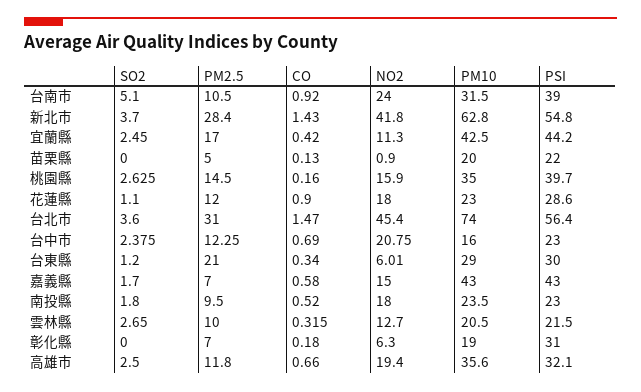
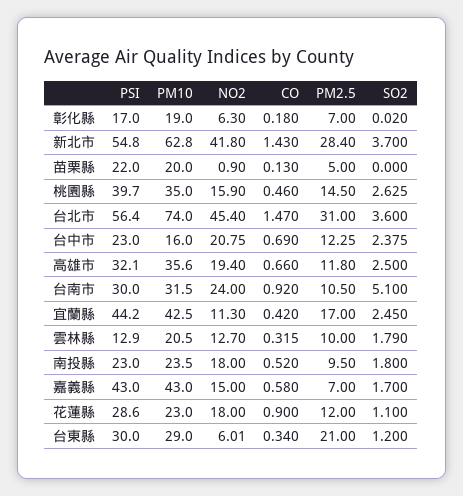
  {
    "SO2": {
      "台南市": 5.1,
      "新北市": 3.7,
      "宜蘭縣": 2.45,
      "苗栗縣": 0,
      "桃園縣": 2.625,
      "花蓮縣": 1.1,
      "台北市": 3.6,
      "台中市": 2.375,
      "台東縣": 1.2,
      "嘉義縣": 1.7,
      "南投縣": 1.8,
-     "雲林縣": 2.65,
+     "雲林縣": 1.79,
-     "彰化縣": 0,
+     "彰化縣": 0.02,
      "高雄市": 2.5
    },
    "PM2.5": {
      "台南市": 10.5,
      "新北市": 28.4,
      "宜蘭縣": 17,
      "苗栗縣": 5,
      "桃園縣": 14.5,
      "花蓮縣": 12,
      "台北市": 31,
      "台中市": 12.25,
      "台東縣": 21,
      "嘉義縣": 7,
      "南投縣": 9.5,
      "雲林縣": 10,
      "彰化縣": 7,
      "高雄市": 11.8
    },
    "CO": {
      "台南市": 0.92,
      "新北市": 1.43,
      "宜蘭縣": 0.42,
      "苗栗縣": 0.13,
-     "桃園縣": 0.16,
+     "桃園縣": 0.46,
      "花蓮縣": 0.9,
      "台北市": 1.47,
      "台中市": 0.69,
      "台東縣": 0.34,
      "嘉義縣": 0.58,
      "南投縣": 0.52,
      "雲林縣": 0.315,
      "彰化縣": 0.18,
      "高雄市": 0.66
    },
    "NO2": {
      "台南市": 24,
      "新北市": 41.8,
      "宜蘭縣": 11.3,
      "苗栗縣": 0.9,
      "桃園縣": 15.9,
      "花蓮縣": 18,
      "台北市": 45.4,
      "台中市": 20.75,
      "台東縣": 6.01,
      "嘉義縣": 15,
      "南投縣": 18,
      "雲林縣": 12.7,
      "彰化縣": 6.3,
      "高雄市": 19.4
    },
    "PM10": {
      "台南市": 31.5,
      "新北市": 62.8,
      "宜蘭縣": 42.5,
      "苗栗縣": 20,
      "桃園縣": 35,
      "花蓮縣": 23,
      "台北市": 74,
      "台中市": 16,
      "台東縣": 29,
      "嘉義縣": 43,
      "南投縣": 23.5,
      "雲林縣": 20.5,
      "彰化縣": 19,
      "高雄市": 35.6
    },
    "PSI": {
-     "台南市": 39,
+     "台南市": 30,
      "新北市": 54.8,
      "宜蘭縣": 44.2,
      "苗栗縣": 22,
      "桃園縣": 39.7,
      "花蓮縣": 28.6,
      "台北市": 56.4,
      "台中市": 23,
      "台東縣": 30,
      "嘉義縣": 43,
      "南投縣": 23,
-     "雲林縣": 21.5,
+     "雲林縣": 12.9,
-     "彰化縣": 31,
+     "彰化縣": 17,
      "高雄市": 32.1
    }
  }

